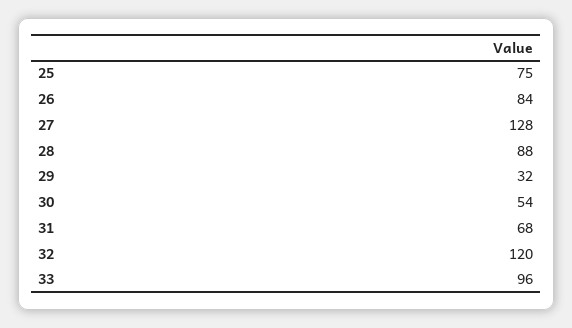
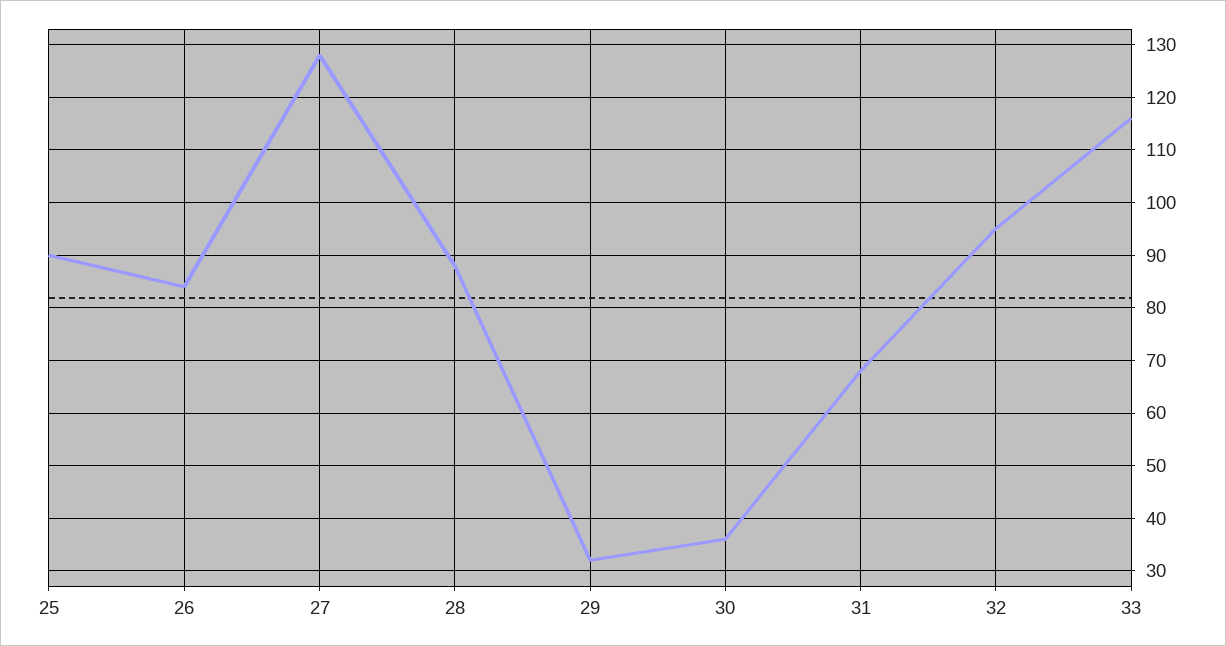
  {
-   "25": 75,
+   "25": 90,
    "26": 84,
    "27": 128,
    "28": 88,
    "29": 32,
-   "30": 54,
+   "30": 35,
    "31": 68,
-   "32": 120,
+   "32": 95,
-   "33": 96
+   "33": 115
  }

